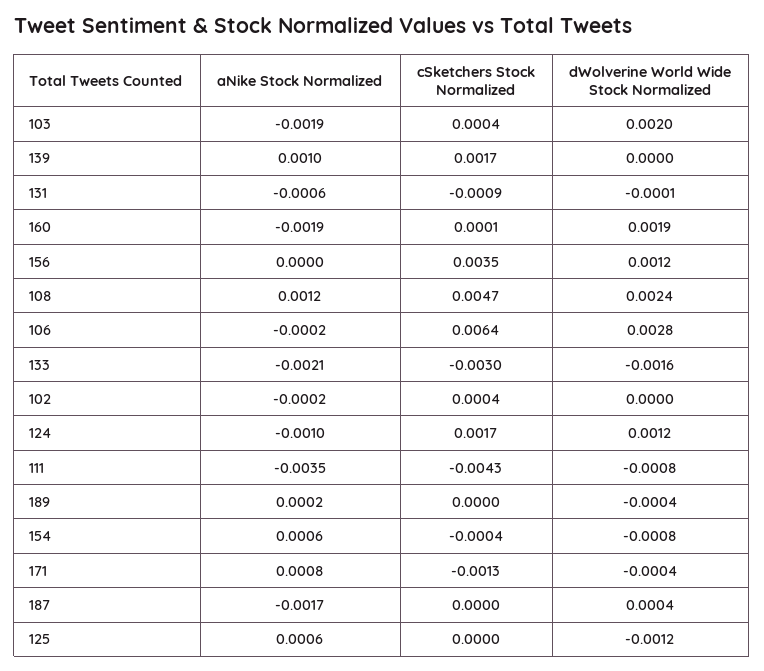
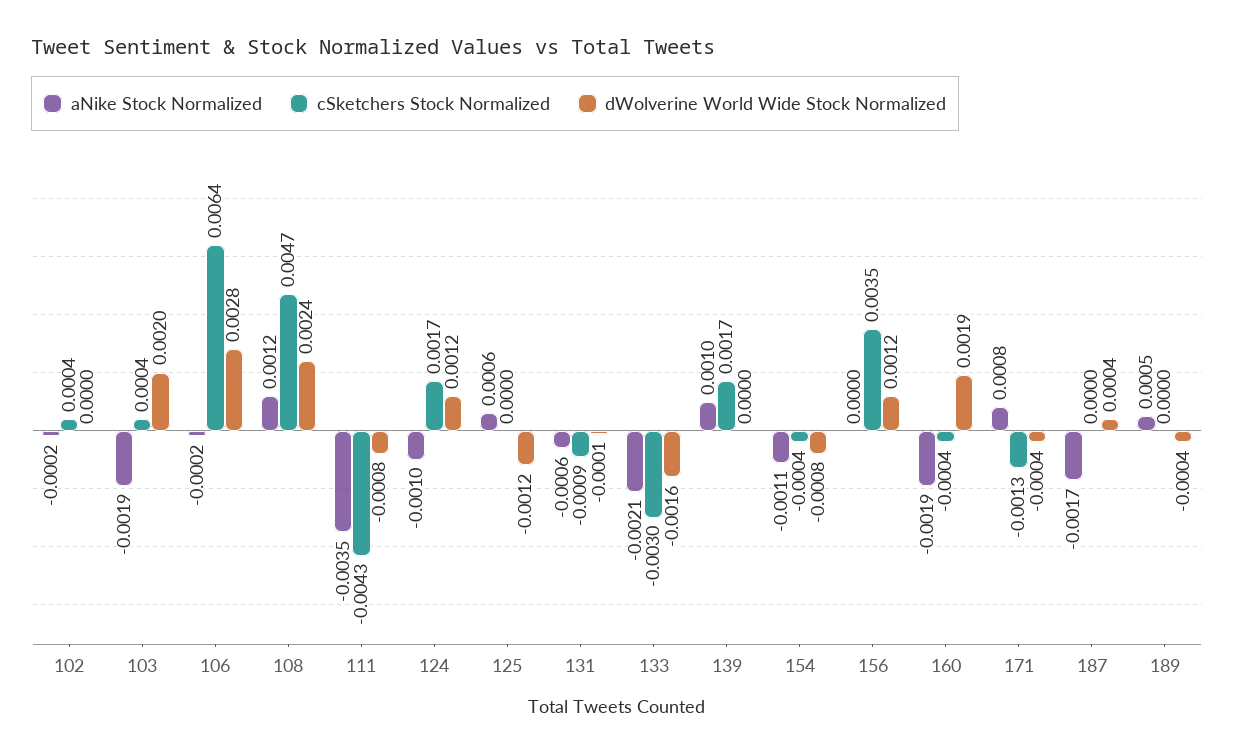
  {
    "aNike Stock Normalized": {
      "103": -0.0019,
      "139": 0.001,
      "131": -0.0006,
      "160": -0.0019,
      "156": 0,
      "108": 0.0012,
      "106": -0.0002,
      "133": -0.0021,
      "102": -0.0002,
      "124": -0.001,
      "111": -0.0035,
-     "189": 0.0002,
+     "189": 0.0005,
-     "154": 0.0006,
+     "154": -0.0011,
      "171": 0.0008,
      "187": -0.0017,
      "125": 0.0006
    },
    "cSketchers Stock Normalized": {
      "103": 0.0004,
      "139": 0.0017,
      "131": -0.0009,
-     "160": 0.0001,
+     "160": -0.0004,
      "156": 0.0035,
      "108": 0.0047,
      "106": 0.0064,
      "133": -0.003,
      "102": 0.0004,
      "124": 0.0017,
      "111": -0.0043,
      "189": 0,
      "154": -0.0004,
      "171": -0.0013,
      "187": 0,
      "125": 0
    },
    "dWolverine World Wide Stock Normalized": {
      "103": 0.002,
      "139": 0,
      "131": -0.0001,
      "160": 0.0019,
      "156": 0.0012,
      "108": 0.0024,
      "106": 0.0028,
      "133": -0.0016,
      "102": 0,
      "124": 0.0012,
      "111": -0.0008,
      "189": -0.0004,
      "154": -0.0008,
      "171": -0.0004,
      "187": 0.0004,
      "125": -0.0012
    }
  }

